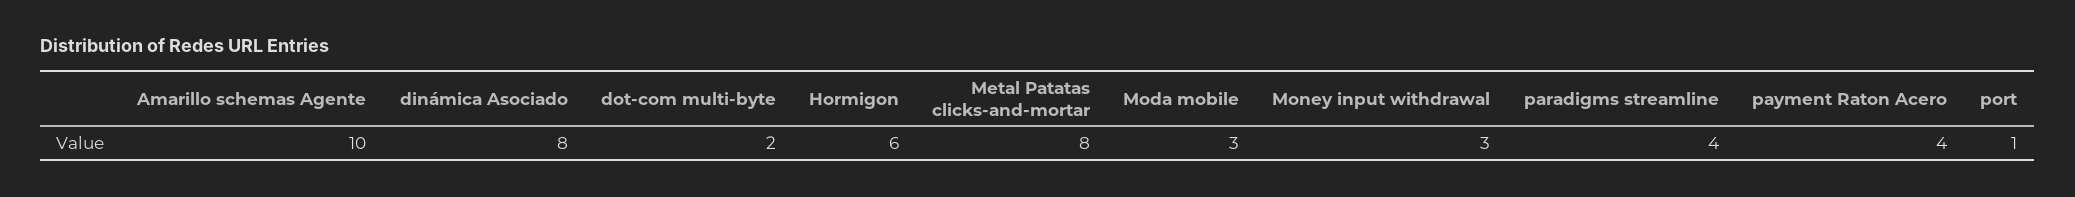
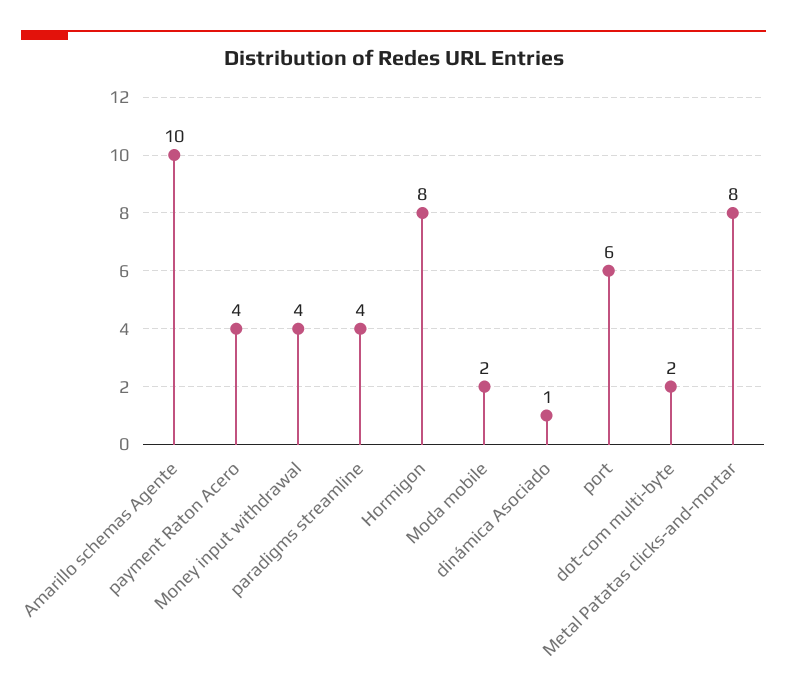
  {
    "Amarillo schemas Agente": 10,
-   "dinámica Asociado": 8,
+   "dinámica Asociado": 1,
    "dot-com multi-byte": 2,
-   "Hormigon": 6,
+   "Hormigon": 8,
    "Metal Patatas clicks-and-mortar": 8,
-   "Moda mobile": 3,
+   "Moda mobile": 2,
-   "Money input withdrawal": 3,
+   "Money input withdrawal": 4,
    "paradigms streamline": 4,
    "payment Raton Acero": 4,
-   "port": 1
+   "port": 6
  }

